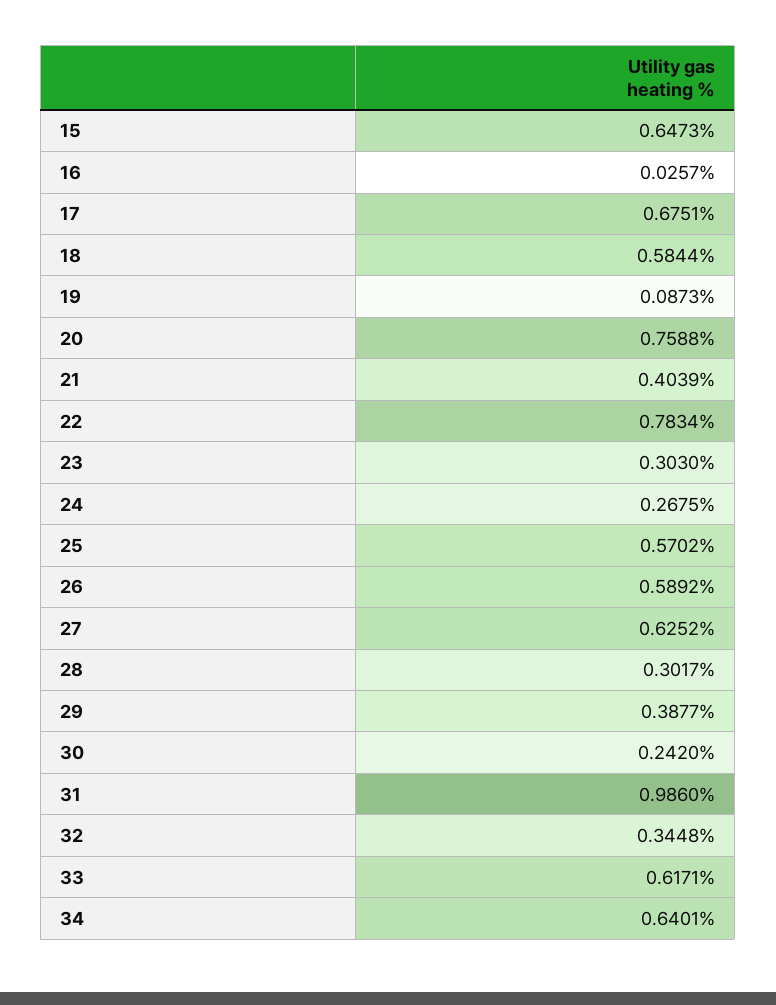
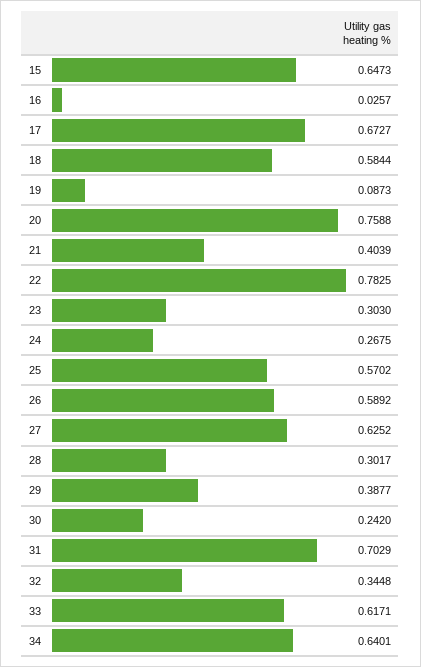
  {
    "15": 0.6473,
    "16": 0.0257,
-   "17": 0.6751,
+   "17": 0.6727,
    "18": 0.5844,
    "19": 0.0873,
    "20": 0.7588,
    "21": 0.4039,
-   "22": 0.7834,
+   "22": 0.7825,
    "23": 0.303,
    "24": 0.2675,
    "25": 0.5702,
    "26": 0.5892,
    "27": 0.6252,
    "28": 0.3017,
    "29": 0.3877,
    "30": 0.242,
-   "31": 0.986,
+   "31": 0.7029,
    "32": 0.3448,
    "33": 0.6171,
    "34": 0.6401
  }

